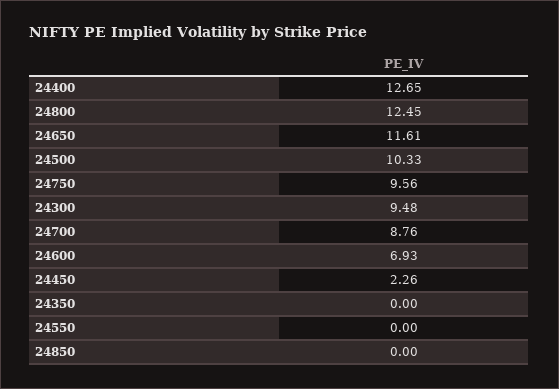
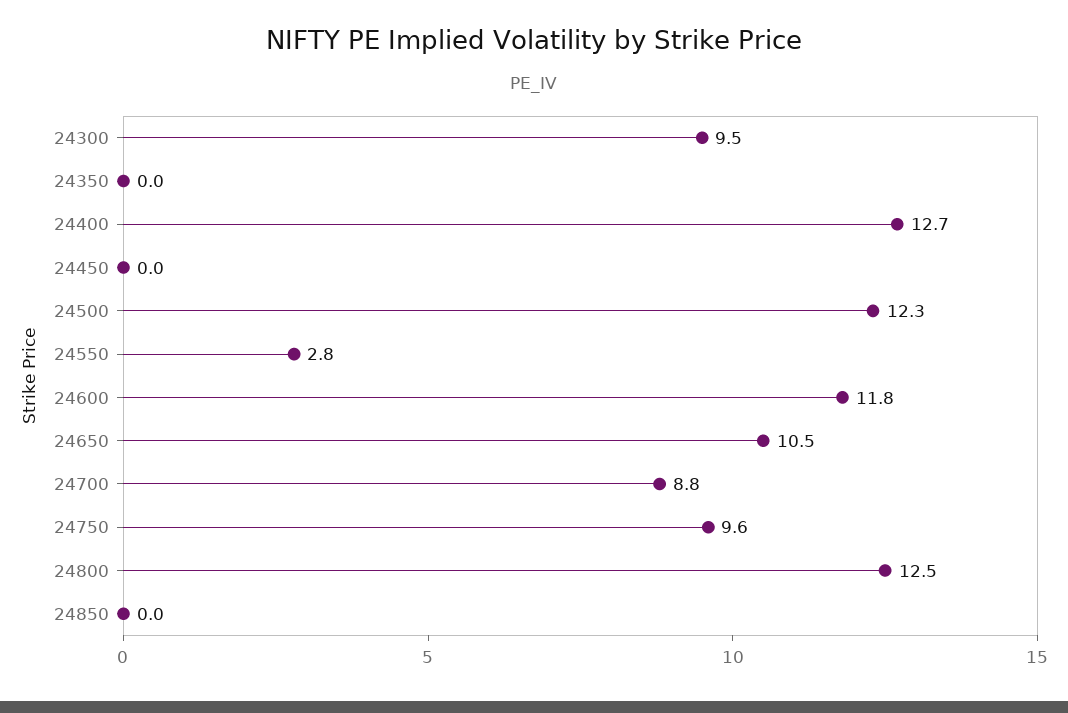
  {
    "24400": 12.65,
    "24800": 12.45,
-   "24650": 11.61,
+   "24650": 10.5,
-   "24500": 10.33,
+   "24500": 12.3,
    "24750": 9.56,
    "24300": 9.48,
    "24700": 8.76,
-   "24600": 6.93,
+   "24600": 11.8,
-   "24450": 2.26,
+   "24450": 0,
    "24350": 0,
-   "24550": 0,
+   "24550": 2.8,
    "24850": 0
  }

